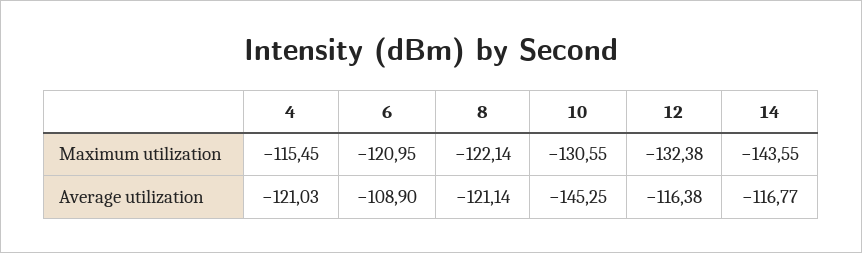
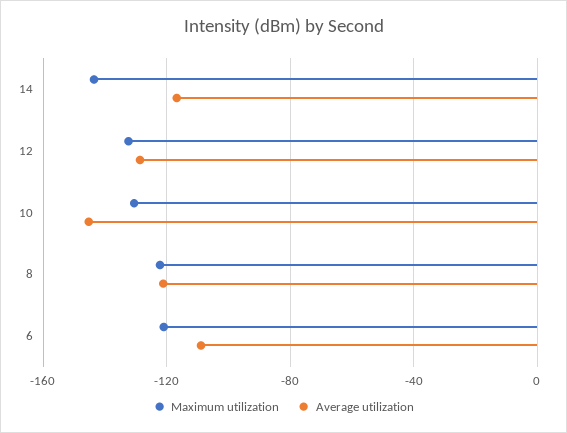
  {
    "Maximum utilization": {
-     "4": -115.45,
      "6": -120.95,
      "8": -122.14,
      "10": -130.55,
      "12": -132.38,
      "14": -143.55
    },
    "Average utilization": {
-     "4": -121.03,
      "6": -108.9,
      "8": -121.14,
      "10": -145.25,
-     "12": -116.38,
+     "12": -130,
      "14": -116.77
    }
  }

